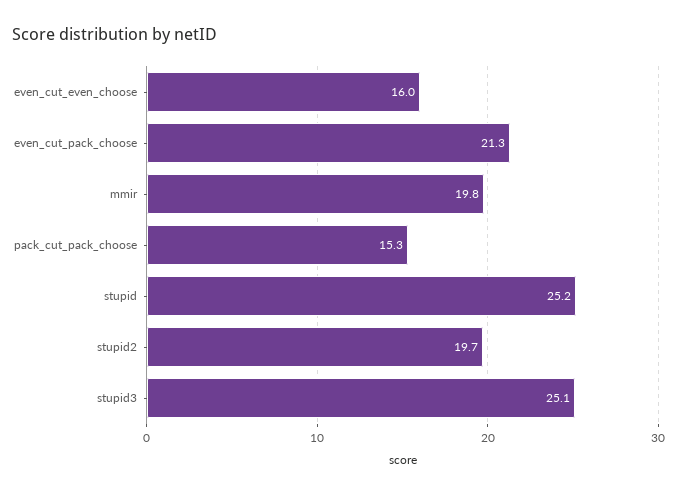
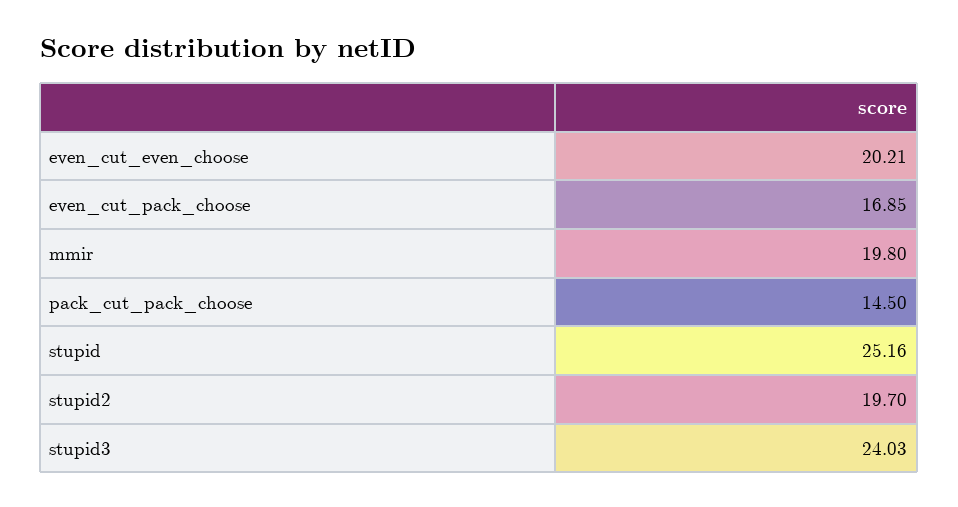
  {
-   "even_cut_even_choose": 16,
+   "even_cut_even_choose": 20.21,
-   "even_cut_pack_choose": 21.3,
+   "even_cut_pack_choose": 16.85,
    "mmir": 19.8,
-   "pack_cut_pack_choose": 15.3,
+   "pack_cut_pack_choose": 14.5,
    "stupid": 25.16,
    "stupid2": 19.7,
-   "stupid3": 25.1
+   "stupid3": 24.03
  }

